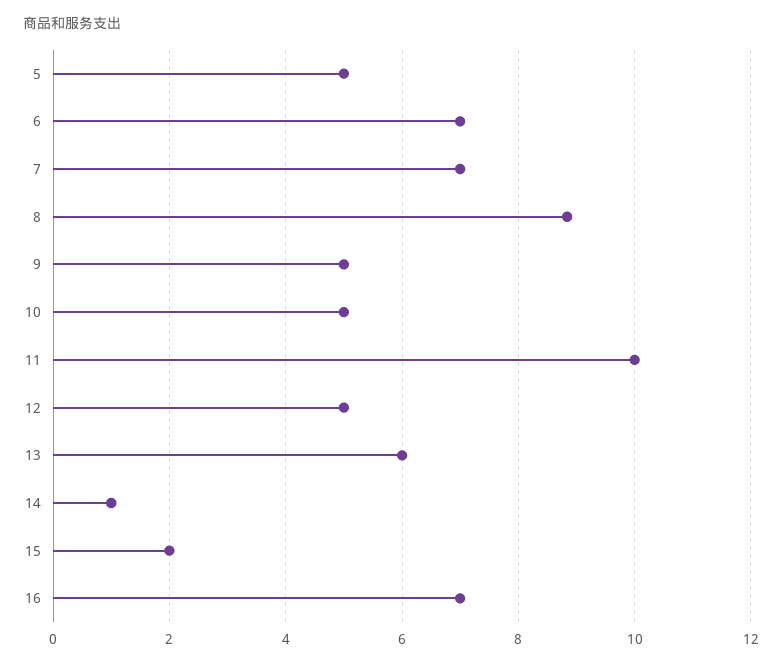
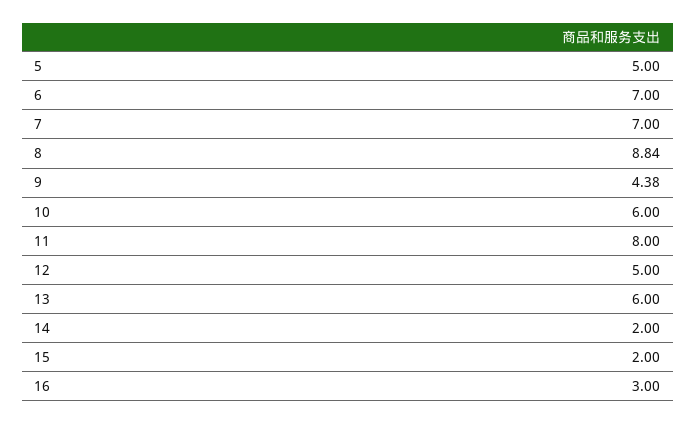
  {
    "5": 5,
    "6": 7,
    "7": 7,
    "8": 8.84,
-   "9": 5,
+   "9": 4.38,
-   "10": 5,
+   "10": 6,
-   "11": 10,
+   "11": 8,
    "12": 5,
    "13": 6,
-   "14": 1,
+   "14": 2,
    "15": 2,
-   "16": 7
+   "16": 3
  }

